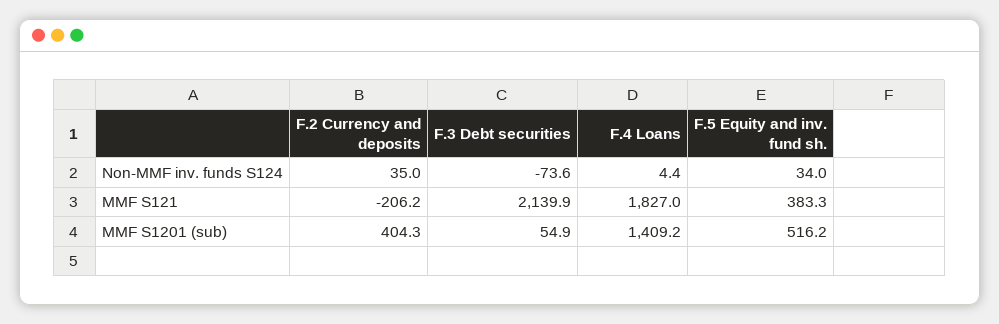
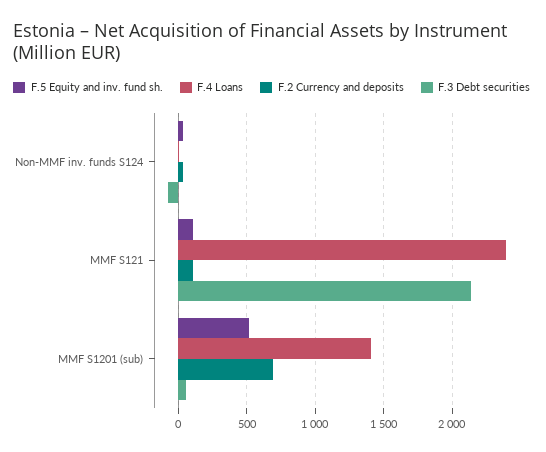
  {
    "F.2 Currency and deposits": {
      "Non-MMF inv. funds S124": 35,
-     "MMF S121": -206.2,
+     "MMF S121": 100,
-     "MMF S1201 (sub)": 404.3
+     "MMF S1201 (sub)": 700
    },
    "F.3 Debt securities": {
      "Non-MMF inv. funds S124": -73.6,
      "MMF S121": 2139.9,
      "MMF S1201 (sub)": 54.9
    },
    "F.4 Loans": {
      "Non-MMF inv. funds S124": 4.4,
-     "MMF S121": 1827,
+     "MMF S121": 2400,
      "MMF S1201 (sub)": 1409.2
    },
    "F.5 Equity and inv. fund sh.": {
      "Non-MMF inv. funds S124": 34,
-     "MMF S121": 383.3,
+     "MMF S121": 100,
      "MMF S1201 (sub)": 516.2
    }
  }

